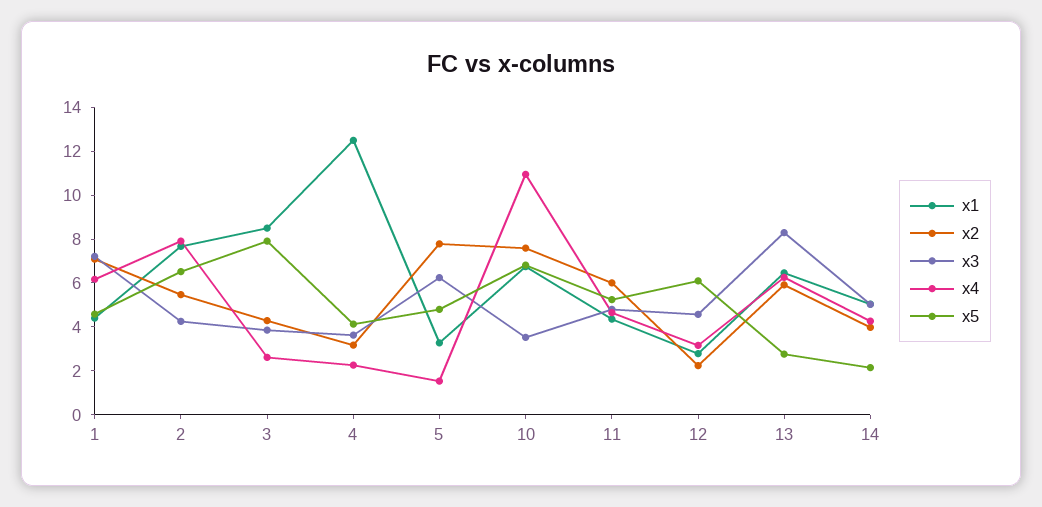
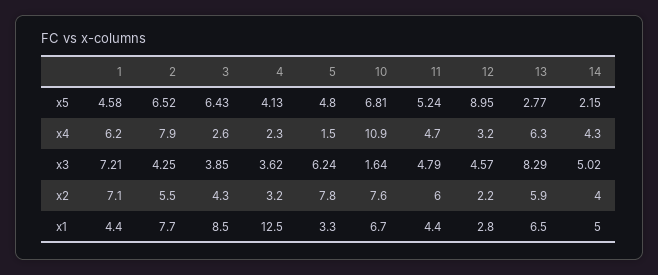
  {
    "x1": {
      "1": 4.4,
      "2": 7.7,
      "3": 8.5,
      "4": 12.5,
      "5": 3.3,
      "10": 6.7,
      "11": 4.4,
      "12": 2.8,
      "13": 6.5,
      "14": 5
    },
    "x2": {
      "1": 7.1,
      "2": 5.5,
      "3": 4.3,
      "4": 3.2,
      "5": 7.8,
      "10": 7.6,
      "11": 6,
      "12": 2.2,
      "13": 5.9,
      "14": 4
    },
    "x3": {
      "1": 7.21,
      "2": 4.25,
      "3": 3.85,
      "4": 3.62,
      "5": 6.24,
-     "10": 3.5,
+     "10": 1.64,
      "11": 4.79,
      "12": 4.57,
      "13": 8.29,
      "14": 5.02
    },
    "x4": {
      "1": 6.2,
      "2": 7.9,
      "3": 2.6,
      "4": 2.3,
      "5": 1.5,
      "10": 10.9,
      "11": 4.7,
      "12": 3.2,
      "13": 6.3,
      "14": 4.3
    },
    "x5": {
      "1": 4.58,
      "2": 6.52,
-     "3": 8,
+     "3": 6.43,
      "4": 4.13,
      "5": 4.8,
      "10": 6.81,
      "11": 5.24,
-     "12": 6,
+     "12": 8.95,
      "13": 2.77,
      "14": 2.15
    }
  }

